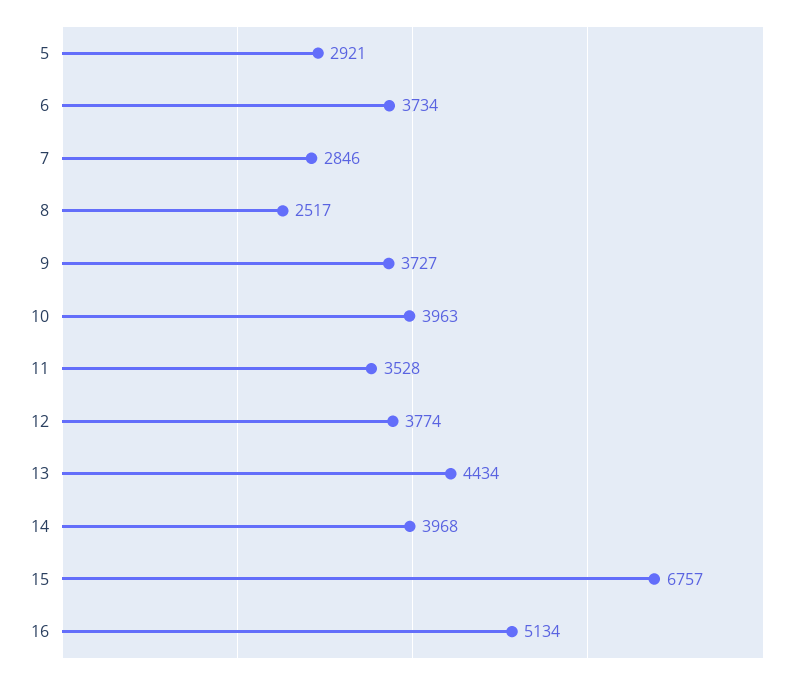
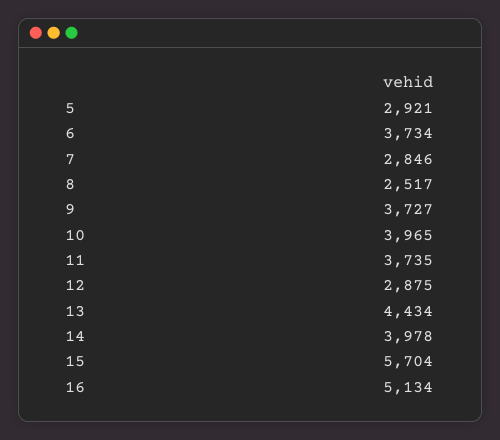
  {
    "5": 2921,
    "6": 3734,
    "7": 2846,
    "8": 2517,
    "9": 3727,
-   "10": 3963,
+   "10": 3965,
-   "11": 3528,
+   "11": 3735,
-   "12": 3774,
+   "12": 2875,
    "13": 4434,
-   "14": 3968,
+   "14": 3978,
-   "15": 6757,
+   "15": 5704,
    "16": 5134
  }

